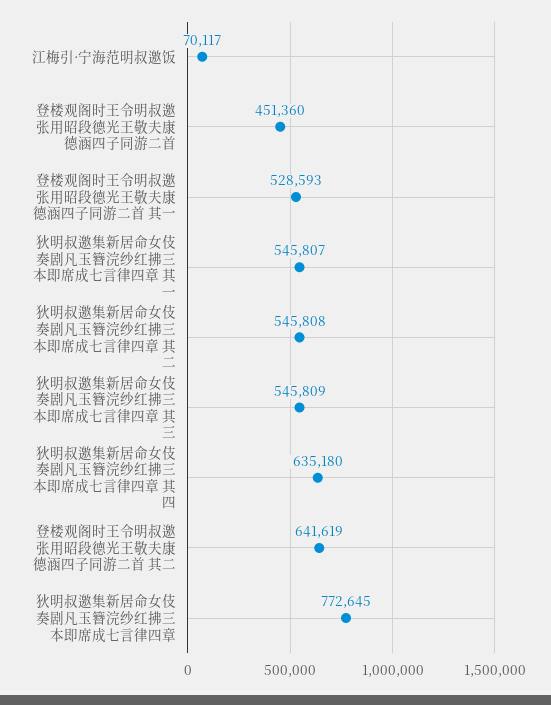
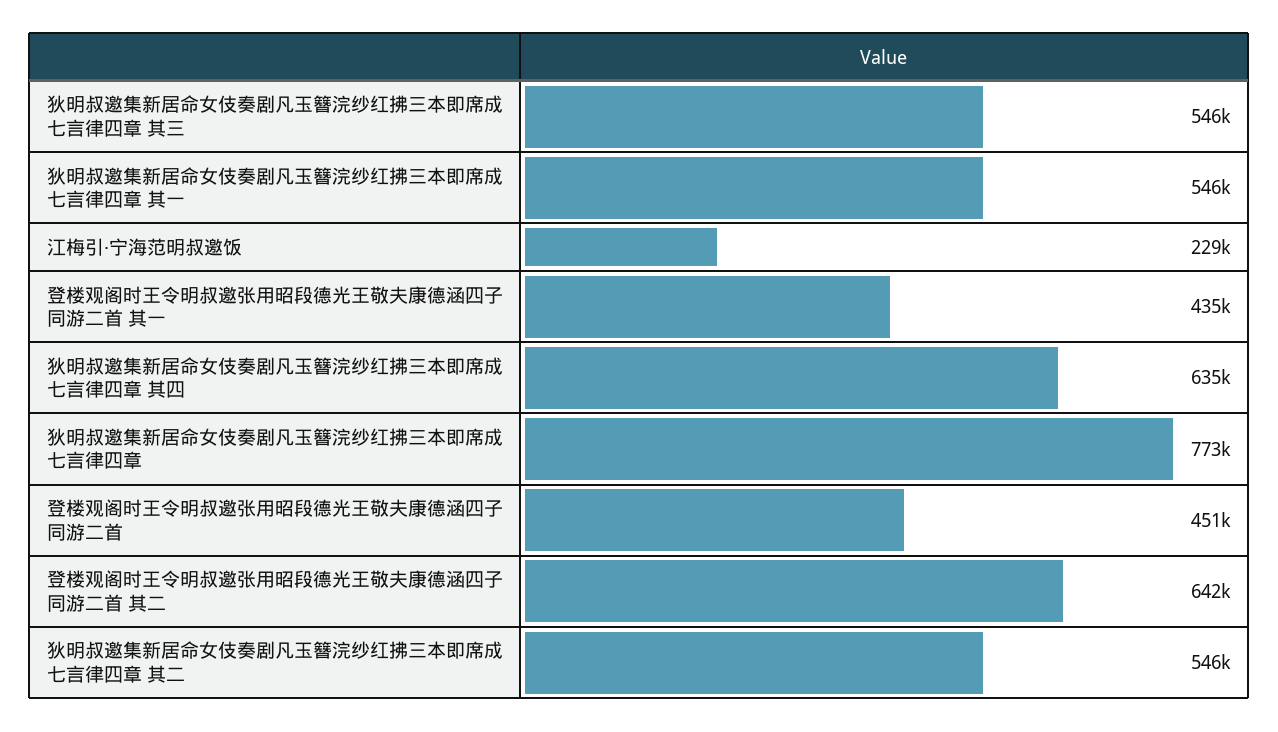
  {
-   "江梅引·宁海范明叔邀饭": 70117,
+   "江梅引·宁海范明叔邀饭": 229000,
    "登楼观阁时王令明叔邀张用昭段德光王敬夫康德涵四子同游二首": 451360,
-   "登楼观阁时王令明叔邀张用昭段德光王敬夫康德涵四子同游二首 其一": 528593,
+   "登楼观阁时王令明叔邀张用昭段德光王敬夫康德涵四子同游二首 其一": 435000,
    "狄明叔邀集新居命女伎奏剧凡玉簪浣纱红拂三本即席成七言律四章 其一": 545807,
    "狄明叔邀集新居命女伎奏剧凡玉簪浣纱红拂三本即席成七言律四章 其二": 545808,
    "狄明叔邀集新居命女伎奏剧凡玉簪浣纱红拂三本即席成七言律四章 其三": 545809,
    "狄明叔邀集新居命女伎奏剧凡玉簪浣纱红拂三本即席成七言律四章 其四": 635180,
    "登楼观阁时王令明叔邀张用昭段德光王敬夫康德涵四子同游二首 其二": 641619,
    "狄明叔邀集新居命女伎奏剧凡玉簪浣纱红拂三本即席成七言律四章": 772645
  }

